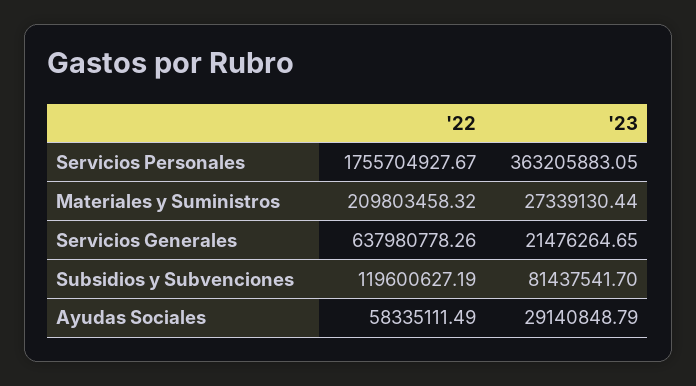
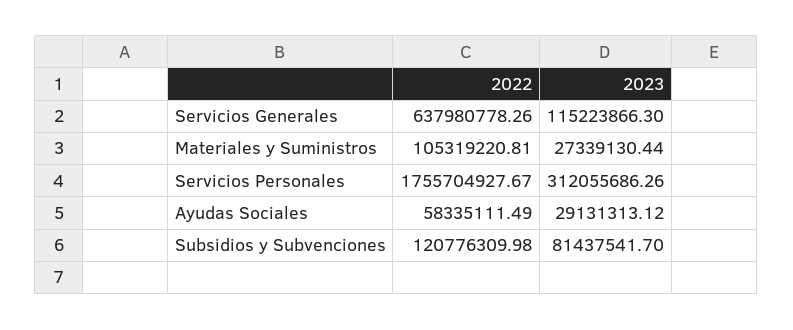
  {
    "'22": {
      "Servicios Personales": 1755704927.67,
-     "Materiales y Suministros": 209803458.32,
+     "Materiales y Suministros": 105319220.81,
      "Servicios Generales": 637980778.26,
-     "Subsidios y Subvenciones": 119600627.19,
+     "Subsidios y Subvenciones": 120776309.98,
      "Ayudas Sociales": 58335111.49
    },
    "'23": {
-     "Servicios Personales": 363205883.05,
+     "Servicios Personales": 312055686.26,
      "Materiales y Suministros": 27339130.44,
-     "Servicios Generales": 21476264.65,
+     "Servicios Generales": 115223866.3,
      "Subsidios y Subvenciones": 81437541.7,
-     "Ayudas Sociales": 29140848.79
+     "Ayudas Sociales": 29131313.12
    }
  }

